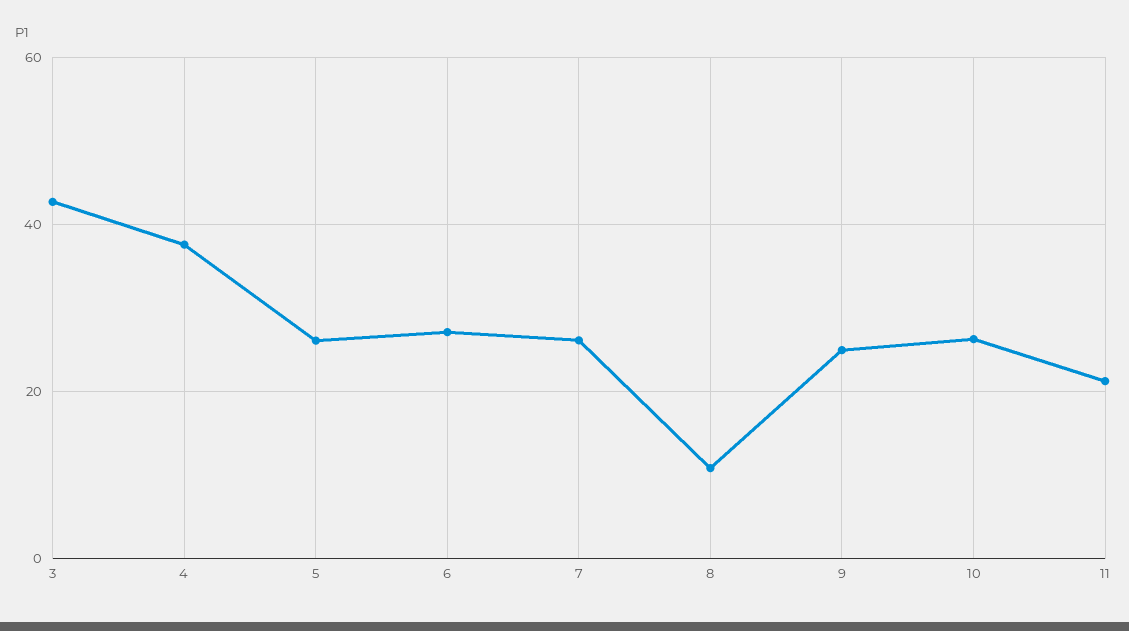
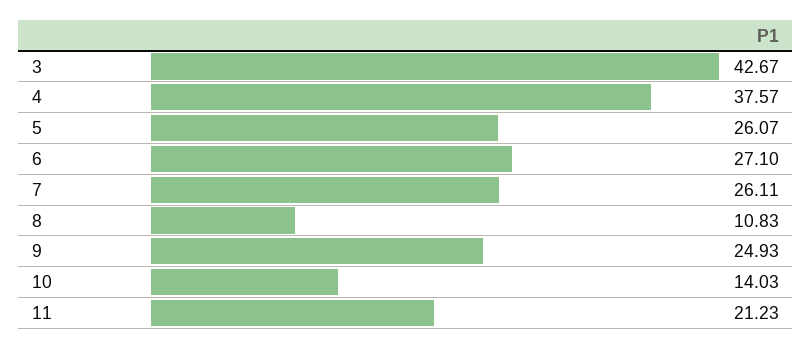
  {
    "3": 42.67,
    "4": 37.57,
    "5": 26.07,
    "6": 27.1,
    "7": 26.11,
    "8": 10.83,
    "9": 24.93,
-   "10": 26,
+   "10": 14.03,
    "11": 21.23
  }

